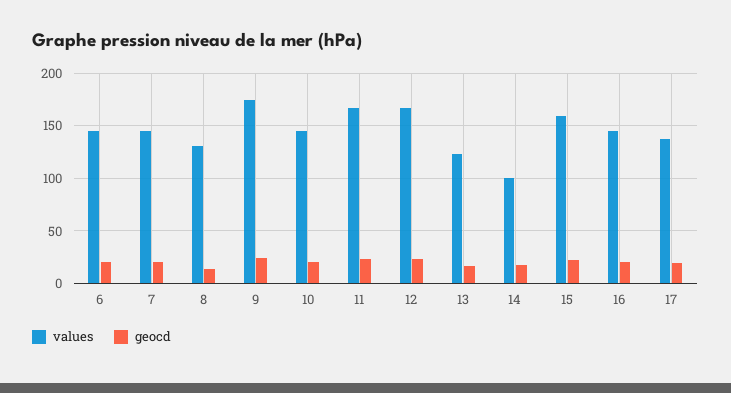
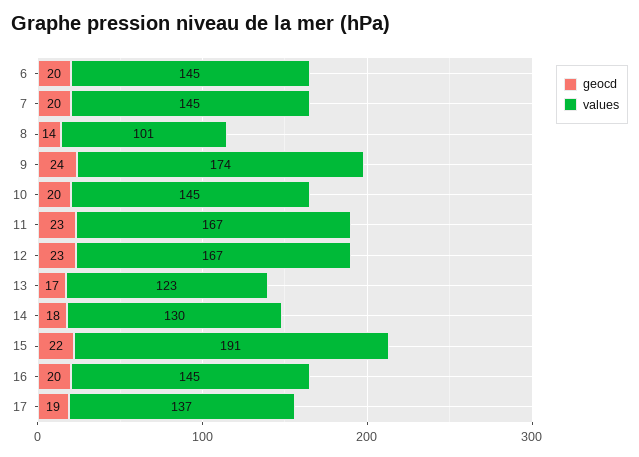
  {
    "values": {
      "6": 145,
      "7": 145,
-     "8": 130,
+     "8": 101,
      "9": 174,
      "10": 145,
      "11": 167,
      "12": 167,
      "13": 123,
-     "14": 100,
+     "14": 130,
-     "15": 160,
+     "15": 191,
      "16": 145,
      "17": 137
    },
    "geocd": {
      "6": 20,
      "7": 20,
      "8": 14,
      "9": 24,
      "10": 20,
      "11": 23,
      "12": 23,
      "13": 17,
      "14": 18,
      "15": 22,
      "16": 20,
      "17": 19
    }
  }

